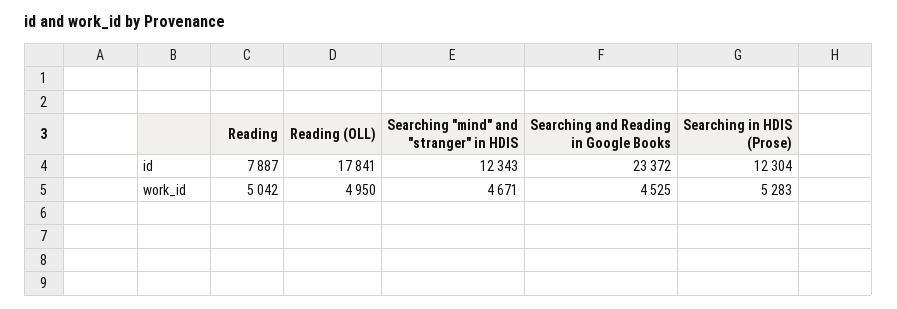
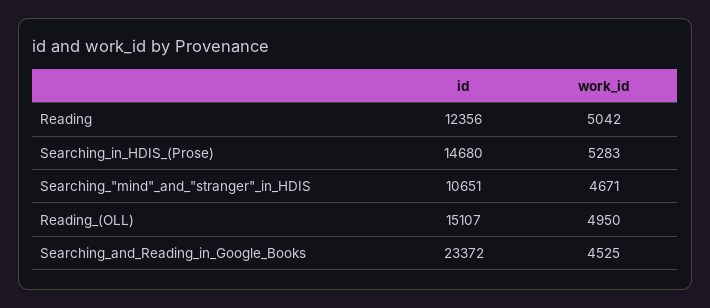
  {
    "Reading": {
-     "id": 7887,
+     "id": 12356,
      "work_id": 5042
    },
    "Reading (OLL)": {
-     "id": 17841,
+     "id": 15107,
      "work_id": 4950
    },
    "Searching \"mind\" and \"stranger\" in HDIS": {
-     "id": 12343,
+     "id": 10651,
      "work_id": 4671
    },
    "Searching and Reading in Google Books": {
      "id": 23372,
      "work_id": 4525
    },
    "Searching in HDIS (Prose)": {
-     "id": 12304,
+     "id": 14680,
      "work_id": 5283
    }
  }

